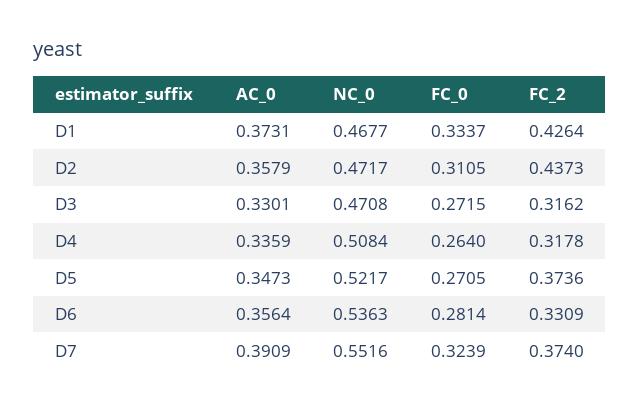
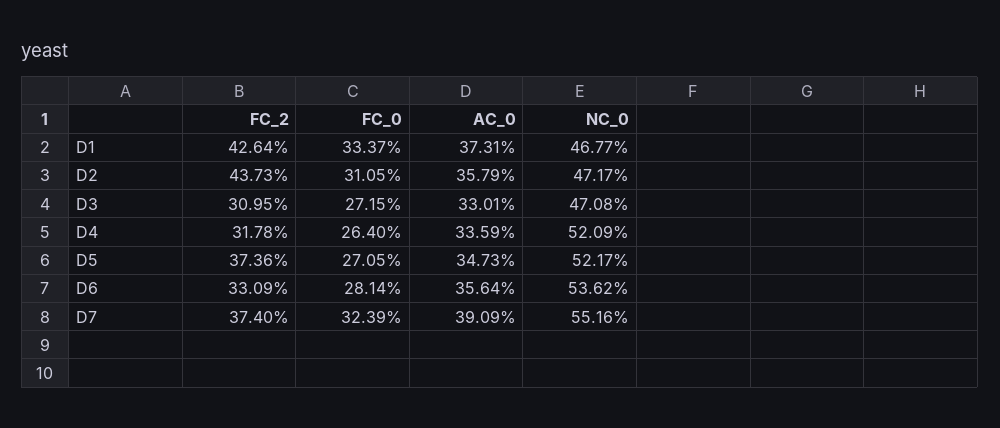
  {
    "AC_0": {
      "D1": 0.3731,
      "D2": 0.3579,
      "D3": 0.3301,
      "D4": 0.3359,
      "D5": 0.3473,
      "D6": 0.3564,
      "D7": 0.3909
    },
    "NC_0": {
      "D1": 0.4677,
      "D2": 0.4717,
      "D3": 0.4708,
-     "D4": 0.5084,
+     "D4": 0.5209,
      "D5": 0.5217,
-     "D6": 0.5363,
+     "D6": 0.5362,
      "D7": 0.5516
    },
    "FC_0": {
      "D1": 0.3337,
      "D2": 0.3105,
      "D3": 0.2715,
      "D4": 0.264,
      "D5": 0.2705,
      "D6": 0.2814,
      "D7": 0.3239
    },
    "FC_2": {
      "D1": 0.4264,
      "D2": 0.4373,
-     "D3": 0.3162,
+     "D3": 0.3095,
      "D4": 0.3178,
      "D5": 0.3736,
      "D6": 0.3309,
      "D7": 0.374
    }
  }

